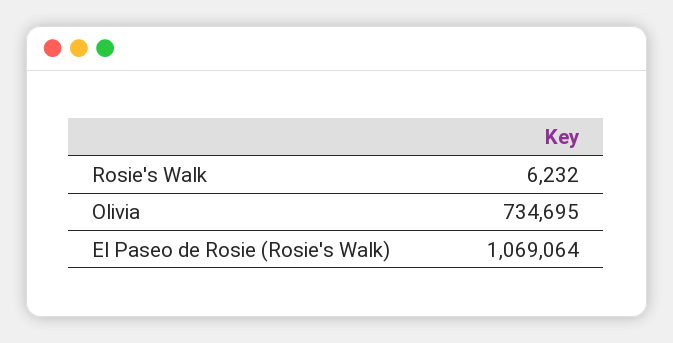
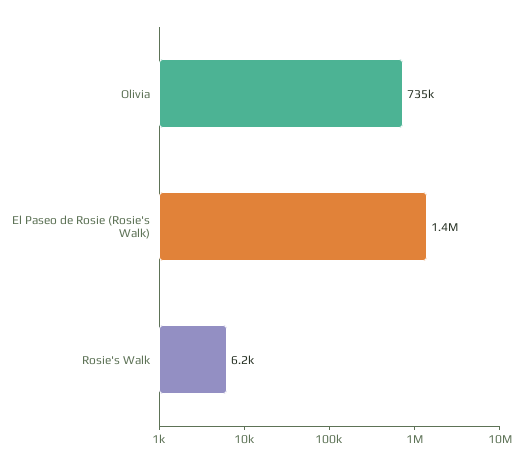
  {
    "Rosie's Walk": 6232,
    "Olivia": 734695,
-   "El Paseo de Rosie (Rosie's Walk)": 1069064
+   "El Paseo de Rosie (Rosie's Walk)": 1400000
  }

